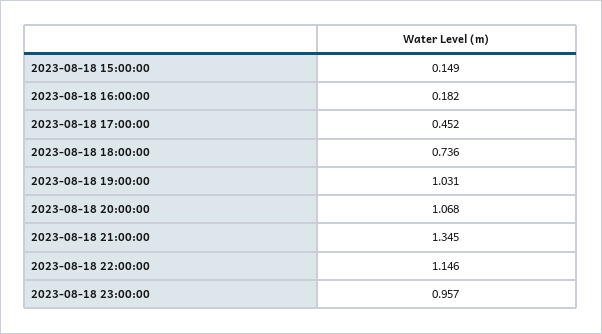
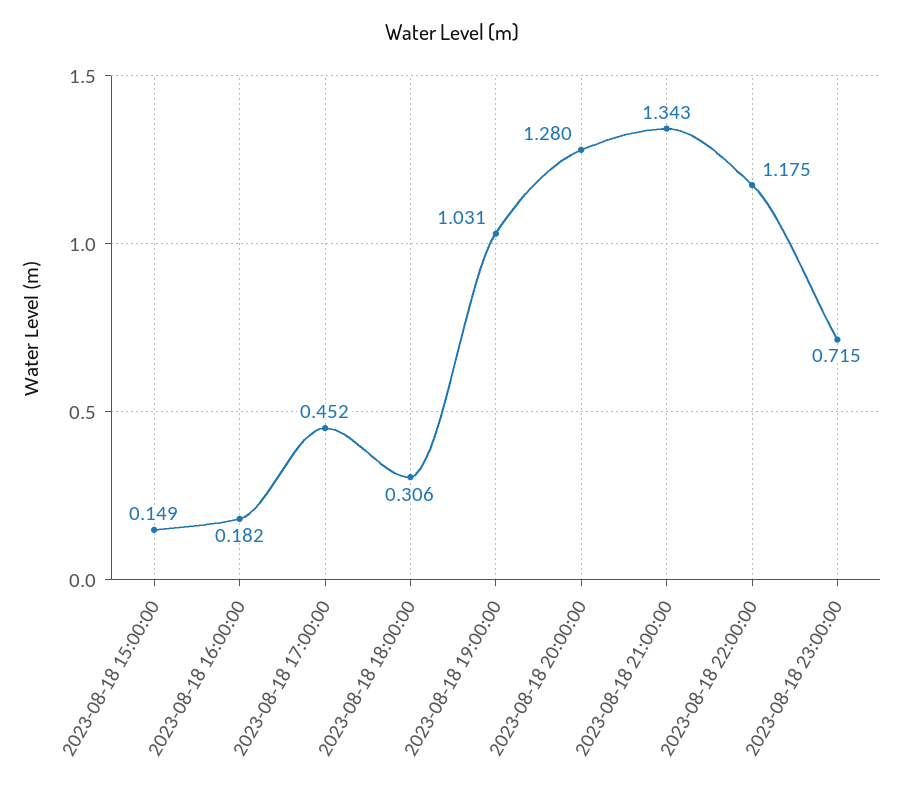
  {
    "2023-08-18 15:00:00": 0.149,
    "2023-08-18 16:00:00": 0.182,
    "2023-08-18 17:00:00": 0.452,
-   "2023-08-18 18:00:00": 0.736,
+   "2023-08-18 18:00:00": 0.306,
    "2023-08-18 19:00:00": 1.031,
-   "2023-08-18 20:00:00": 1.068,
+   "2023-08-18 20:00:00": 1.28,
-   "2023-08-18 21:00:00": 1.345,
+   "2023-08-18 21:00:00": 1.343,
-   "2023-08-18 22:00:00": 1.146,
+   "2023-08-18 22:00:00": 1.175,
-   "2023-08-18 23:00:00": 0.957
+   "2023-08-18 23:00:00": 0.715
  }

